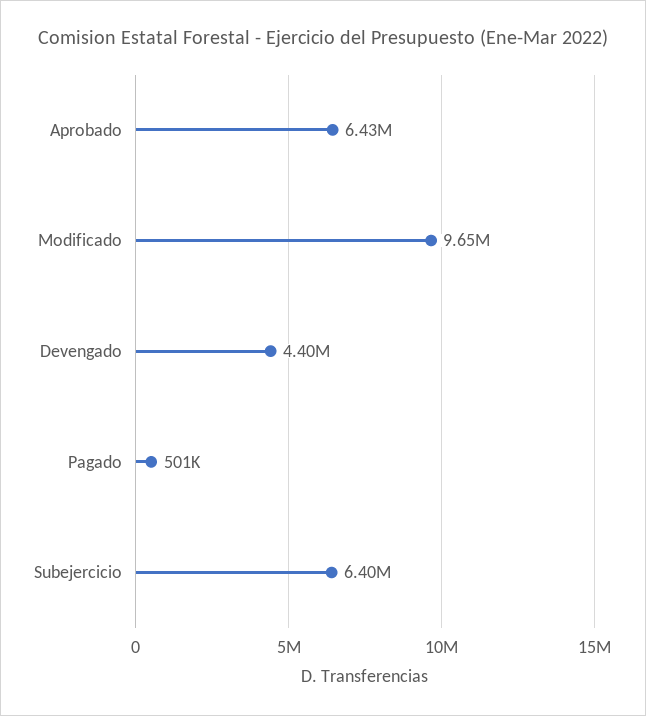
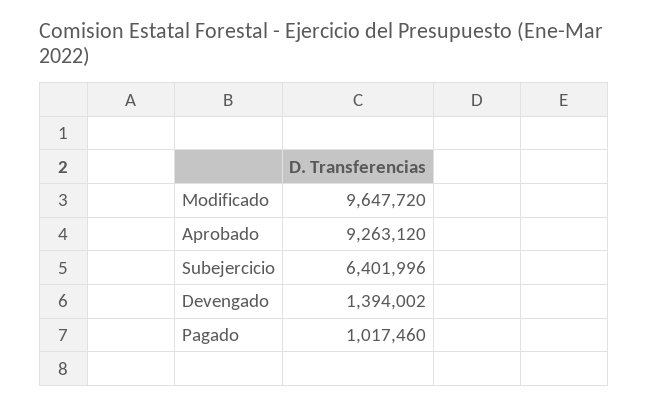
  {
-   "Aprobado": 6430000,
+   "Aprobado": 9263120,
    "Modificado": 9647720,
-   "Devengado": 4400000,
+   "Devengado": 1394002,
-   "Pagado": 501000,
+   "Pagado": 1017460,
    "Subejercicio": 6401996
  }

